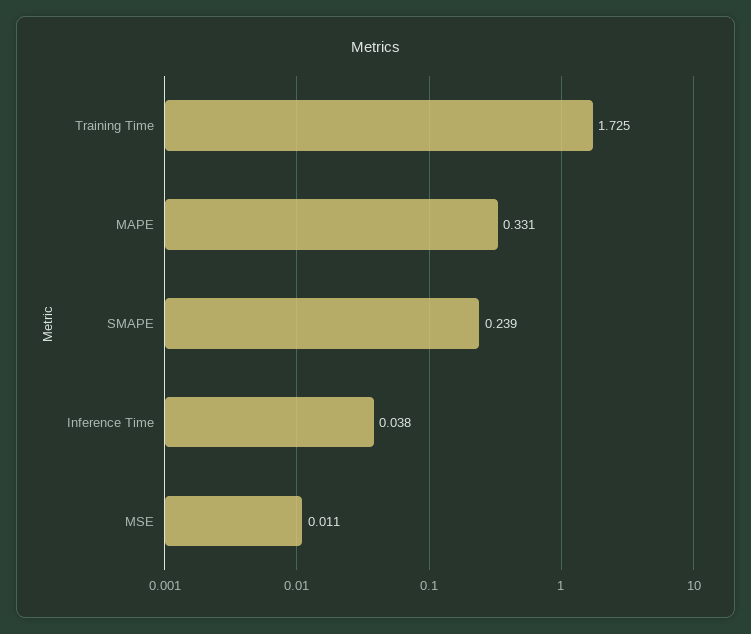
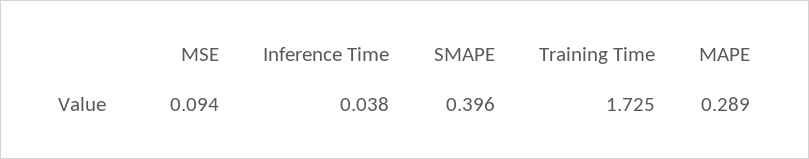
  {
    "Training Time": 1.725,
-   "MAPE": 0.331,
+   "MAPE": 0.289,
-   "SMAPE": 0.239,
+   "SMAPE": 0.396,
    "Inference Time": 0.038,
-   "MSE": 0.011
+   "MSE": 0.094
  }

